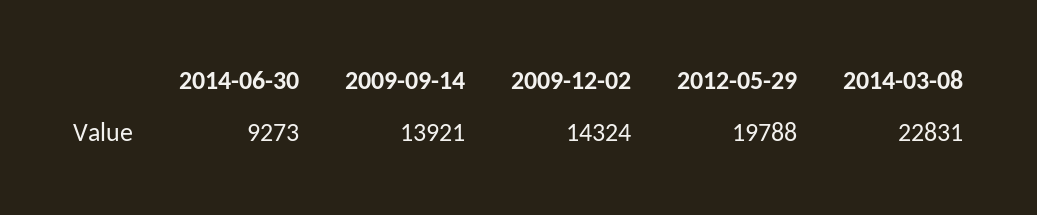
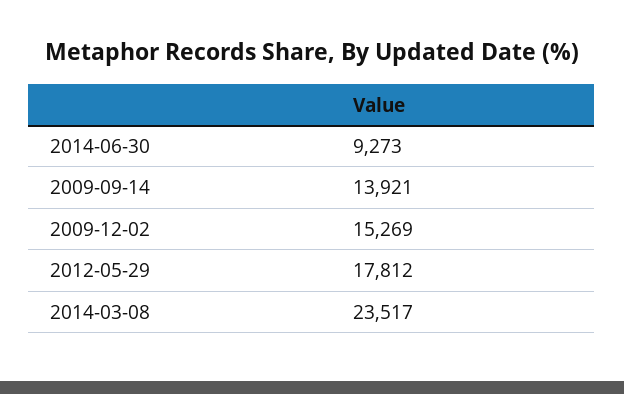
  {
    "2014-06-30": 9273,
    "2009-09-14": 13921,
-   "2009-12-02": 14324,
+   "2009-12-02": 15269,
-   "2012-05-29": 19788,
+   "2012-05-29": 17812,
-   "2014-03-08": 22831
+   "2014-03-08": 23517
  }

